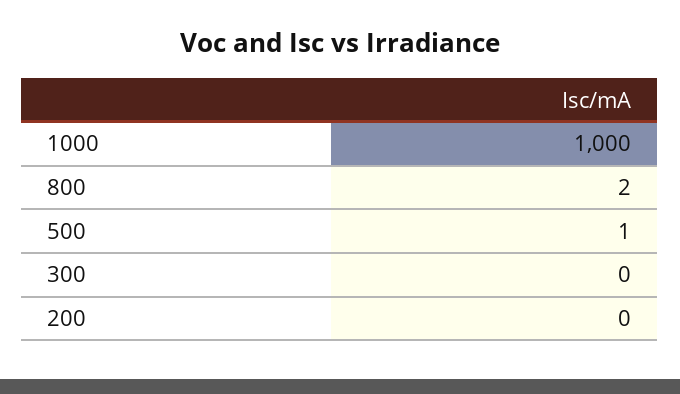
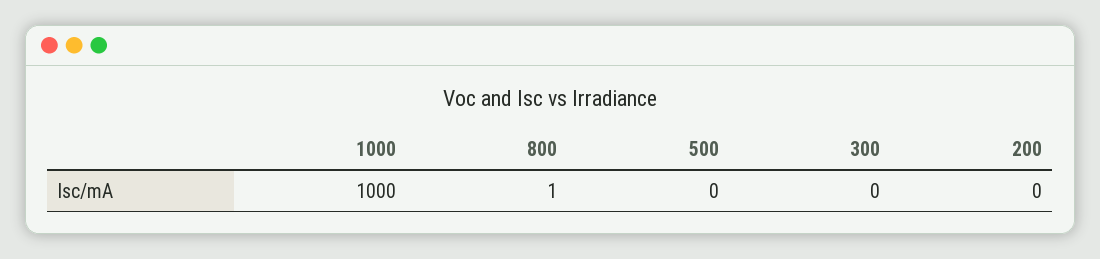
  {
    "1000": 1000,
-   "800": 2,
+   "800": 1,
-   "500": 1,
+   "500": 0,
    "300": 0,
    "200": 0
  }

